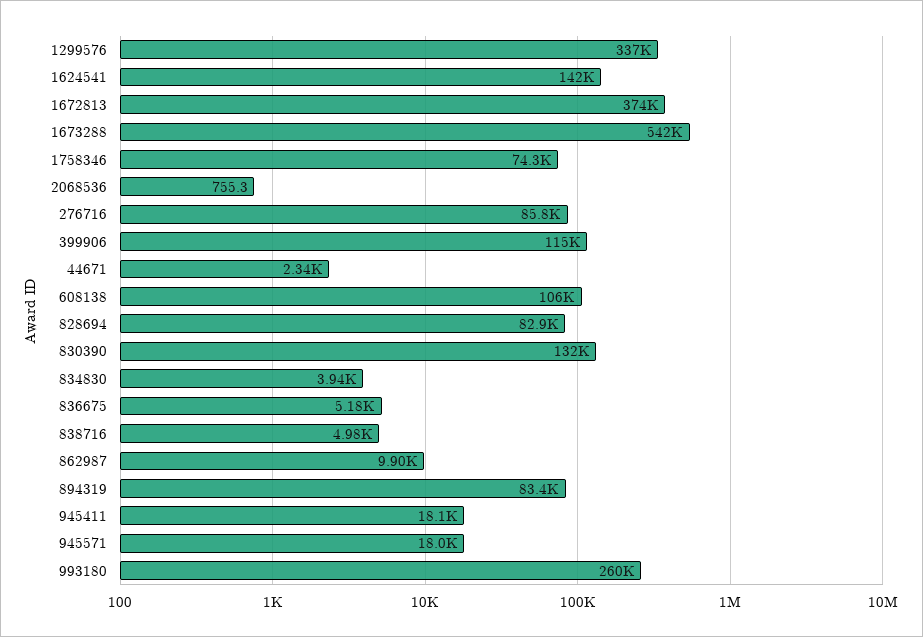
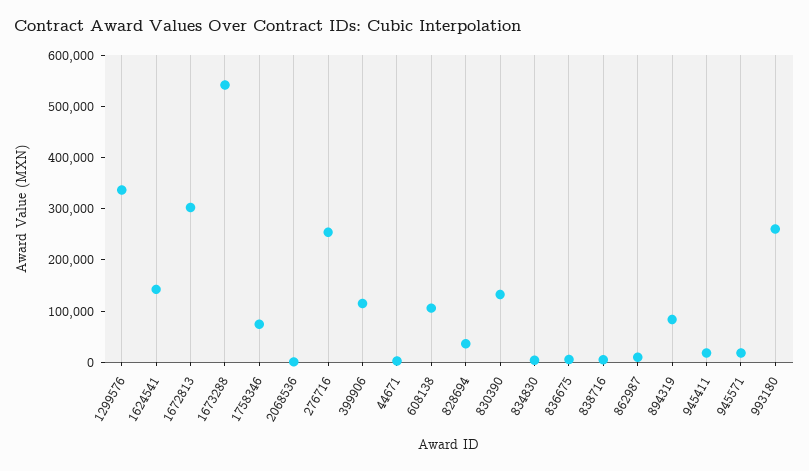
  {
    "1299576": 337000,
    "1624541": 142000,
-   "1672813": 374000,
+   "1672813": 300000,
    "1673288": 542000,
    "1758346": 74300,
    "2068536": 755.3,
-   "276716": 85800,
+   "276716": 260000,
    "399906": 115000,
    "44671": 2340,
    "608138": 106000,
-   "828694": 82900,
+   "828694": 40000,
    "830390": 132000,
    "834830": 3940,
    "836675": 5180,
    "838716": 4980,
    "862987": 9900,
    "894319": 83400,
    "945411": 18100,
    "945571": 18000,
    "993180": 260000
  }

